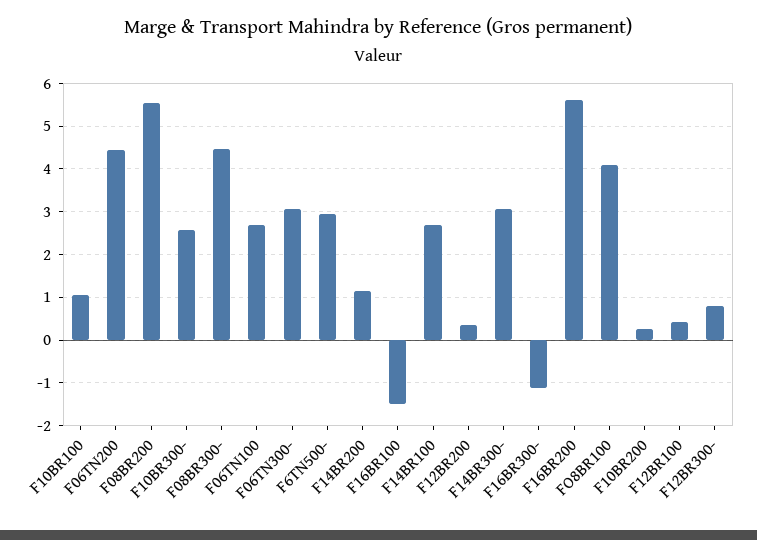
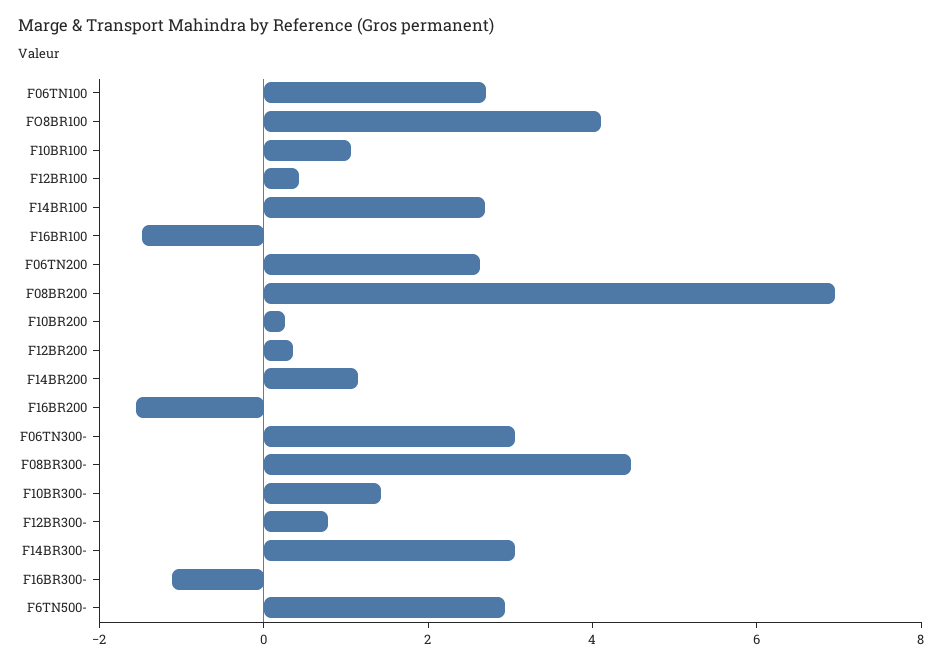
  {
    "F10BR100": 1,
-   "F06TN200": 4.4,
+   "F06TN200": 2.5,
-   "F08BR200": 5.6,
+   "F08BR200": 7,
-   "F10BR300-": 2.6,
+   "F10BR300-": 1.5,
    "F08BR300-": 4.4,
    "F06TN100": 2.8,
    "F06TN300-": 3,
    "F6TN500-": 3,
    "F14BR200": 1.2,
    "F16BR100": -1.4,
    "F14BR100": 2.6,
    "F12BR200": 0.4,
    "F14BR300-": 3,
    "F16BR300-": -1.2,
-   "F16BR200": 5.6,
+   "F16BR200": -1.5,
    "FO8BR100": 4.2,
    "F10BR200": 0.2,
    "F12BR100": 0.4,
    "F12BR300-": 0.8
  }

